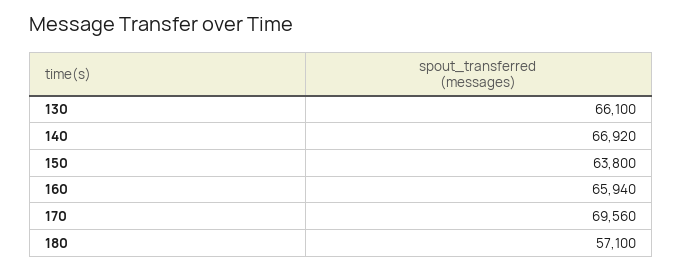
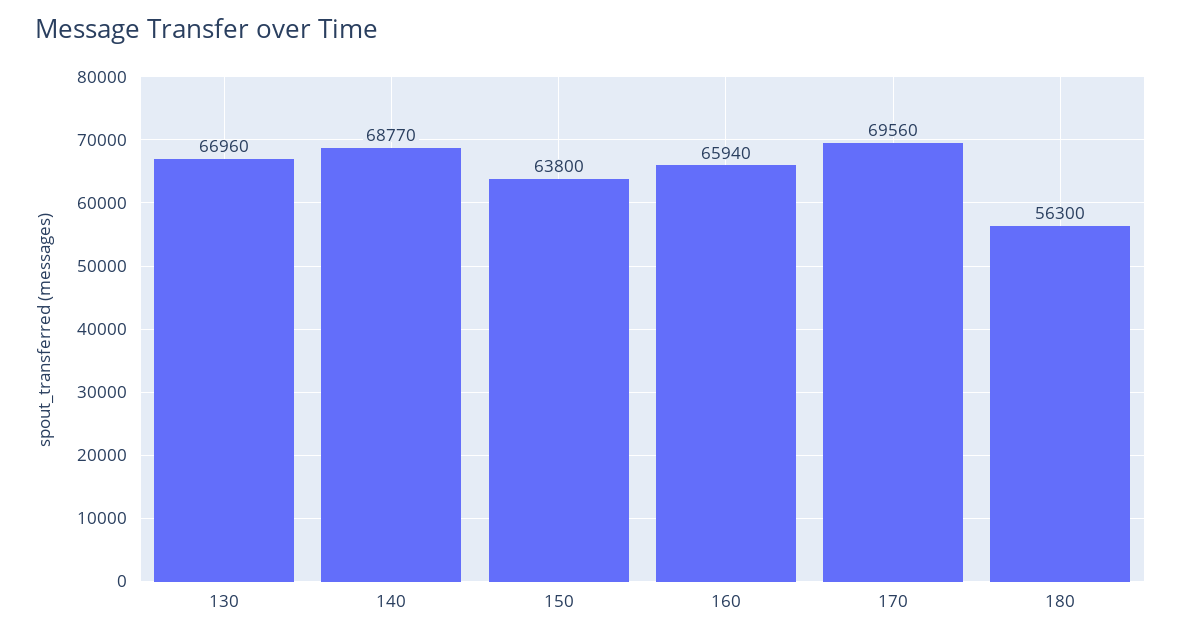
  {
-   "130": 66100,
+   "130": 66960,
-   "140": 66920,
+   "140": 68770,
    "150": 63800,
    "160": 65940,
    "170": 69560,
-   "180": 57100
+   "180": 56300
  }

